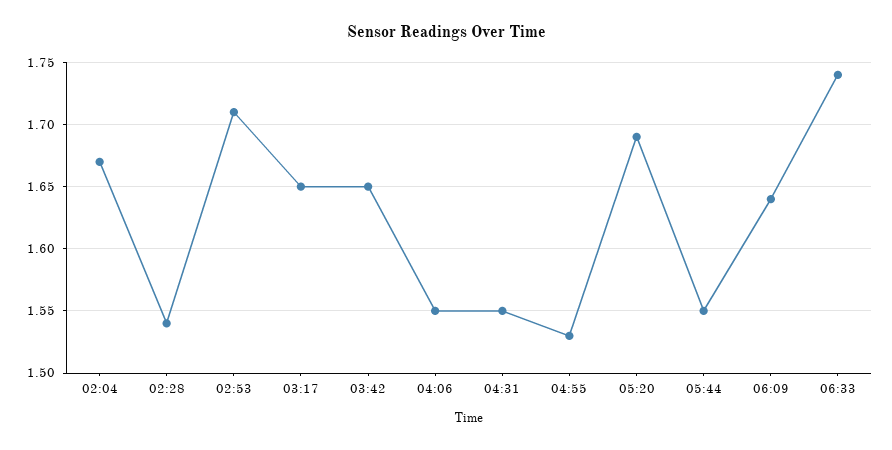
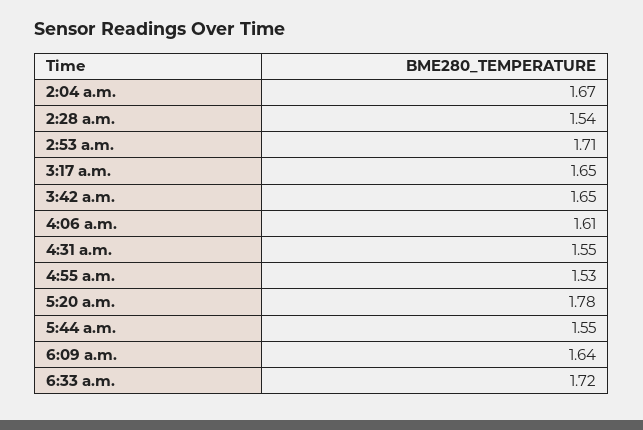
  {
    "02:04": 1.67,
    "02:28": 1.54,
    "02:53": 1.71,
    "03:17": 1.65,
    "03:42": 1.65,
-   "04:06": 1.55,
+   "04:06": 1.61,
    "04:31": 1.55,
    "04:55": 1.53,
-   "05:20": 1.69,
+   "05:20": 1.78,
    "05:44": 1.55,
    "06:09": 1.64,
-   "06:33": 1.74
+   "06:33": 1.72
  }

